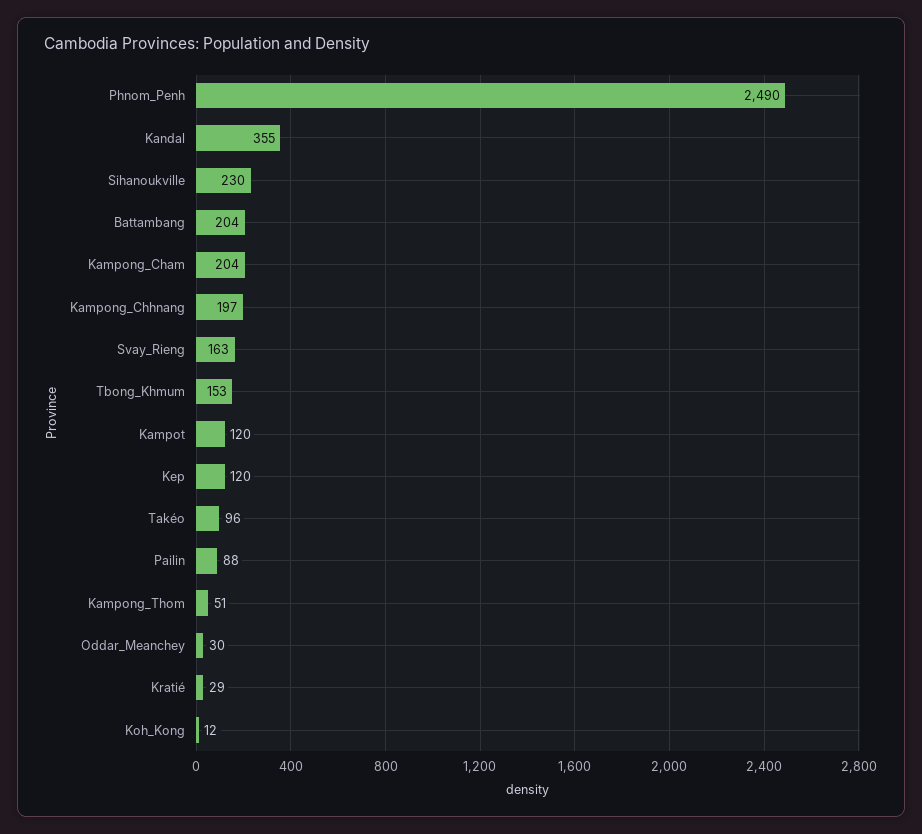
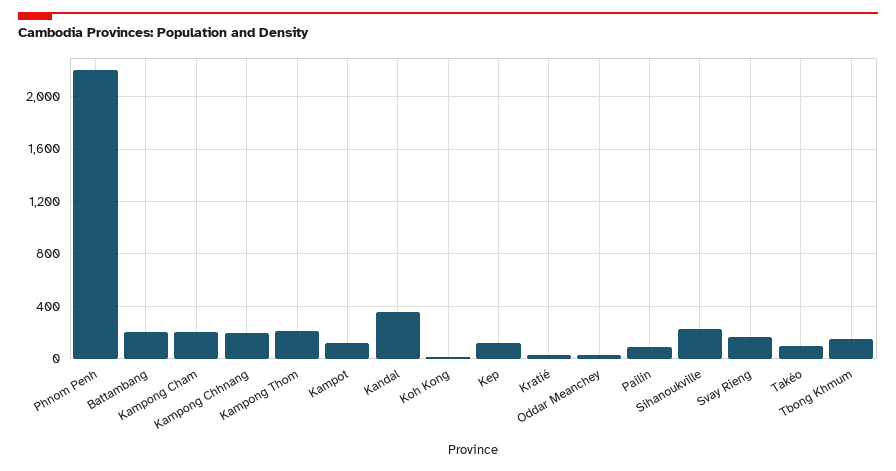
  {
-   "Phnom_Penh": 2490,
+   "Phnom_Penh": 2200,
    "Kandal": 355,
    "Sihanoukville": 230,
    "Battambang": 204,
    "Kampong_Cham": 204,
    "Kampong_Chhnang": 197,
    "Svay_Rieng": 163,
    "Tbong_Khmum": 153,
    "Kampot": 120,
    "Kep": 120,
    "Takéo": 96,
    "Pailin": 88,
-   "Kampong_Thom": 51,
+   "Kampong_Thom": 200,
    "Oddar_Meanchey": 30,
    "Kratié": 29,
    "Koh_Kong": 12
  }

